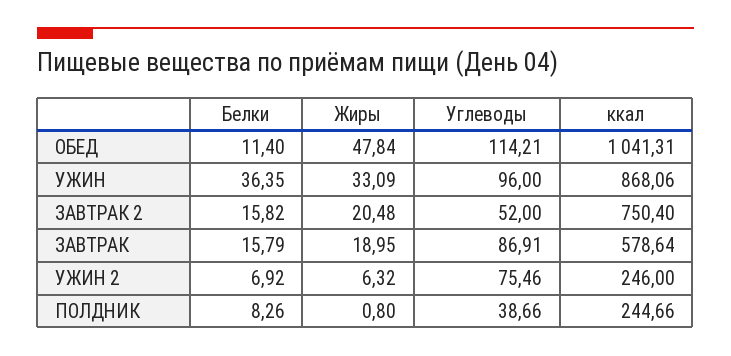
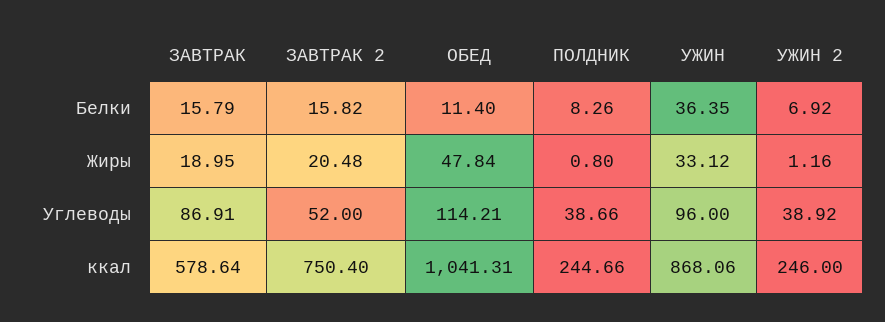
  {
    "Белки": {
      "ОБЕД": 11.4,
      "УЖИН": 36.35,
      "ЗАВТРАК 2": 15.82,
      "ЗАВТРАК": 15.79,
      "УЖИН 2": 6.92,
      "ПОЛДНИК": 8.26
    },
    "Жиры": {
      "ОБЕД": 47.84,
-     "УЖИН": 33.09,
+     "УЖИН": 33.12,
      "ЗАВТРАК 2": 20.48,
      "ЗАВТРАК": 18.95,
-     "УЖИН 2": 6.32,
+     "УЖИН 2": 1.16,
      "ПОЛДНИК": 0.8
    },
    "Углеводы": {
      "ОБЕД": 114.21,
      "УЖИН": 96,
      "ЗАВТРАК 2": 52,
      "ЗАВТРАК": 86.91,
-     "УЖИН 2": 75.46,
+     "УЖИН 2": 38.92,
      "ПОЛДНИК": 38.66
    },
    "ккал": {
      "ОБЕД": 1041.31,
      "УЖИН": 868.06,
      "ЗАВТРАК 2": 750.4,
      "ЗАВТРАК": 578.64,
      "УЖИН 2": 246,
      "ПОЛДНИК": 244.66
    }
  }

